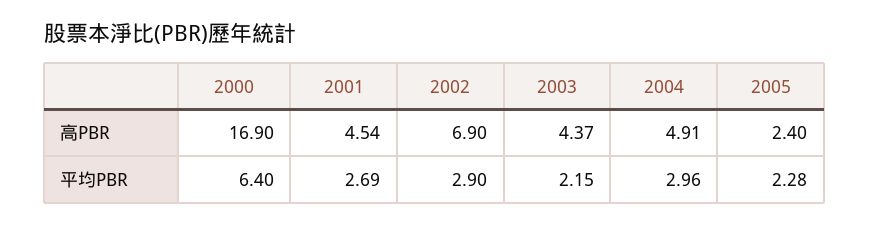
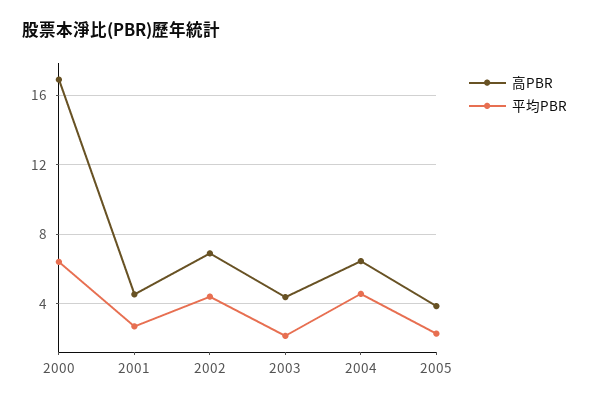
  {
    "高PBR": {
      "2000": 16.9,
      "2001": 4.54,
      "2002": 6.9,
      "2003": 4.37,
-     "2004": 4.91,
+     "2004": 6.5,
-     "2005": 2.4
+     "2005": 4
    },
    "平均PBR": {
      "2000": 6.4,
      "2001": 2.69,
-     "2002": 2.9,
+     "2002": 4.5,
      "2003": 2.15,
-     "2004": 2.96,
+     "2004": 4.5,
      "2005": 2.28
    }
  }

